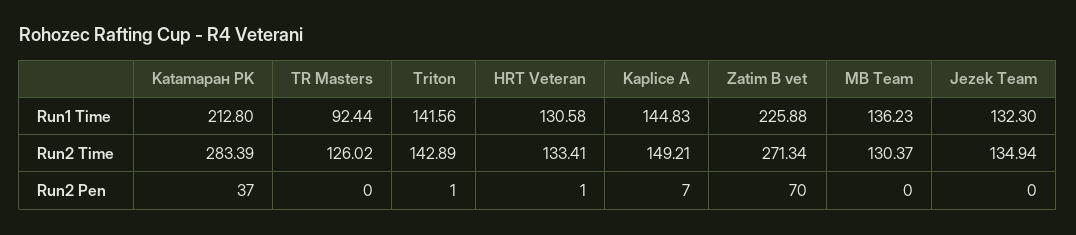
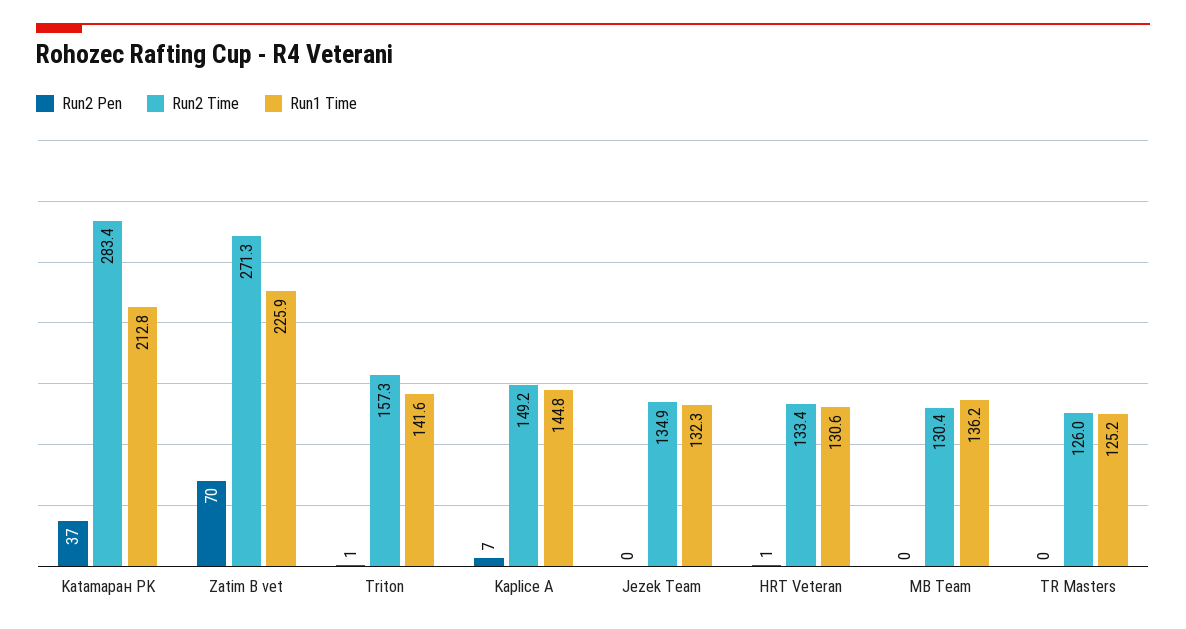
  {
    "Run1 Time": {
      "Katamaран PK": 212.8,
-     "TR Masters": 92.44,
+     "TR Masters": 125.2,
      "Triton": 141.56,
      "HRT Veteran": 130.58,
      "Kaplice A": 144.83,
      "Zatim B vet": 225.88,
      "MB Team": 136.23,
      "Jezek Team": 132.3
    },
    "Run2 Time": {
      "Katamaран PK": 283.39,
      "TR Masters": 126.02,
-     "Triton": 142.89,
+     "Triton": 157.3,
      "HRT Veteran": 133.41,
      "Kaplice A": 149.21,
      "Zatim B vet": 271.34,
      "MB Team": 130.37,
      "Jezek Team": 134.94
    },
    "Run2 Pen": {
      "Katamaран PK": 37,
      "TR Masters": 0,
      "Triton": 1,
      "HRT Veteran": 1,
      "Kaplice A": 7,
      "Zatim B vet": 70,
      "MB Team": 0,
      "Jezek Team": 0
    }
  }

